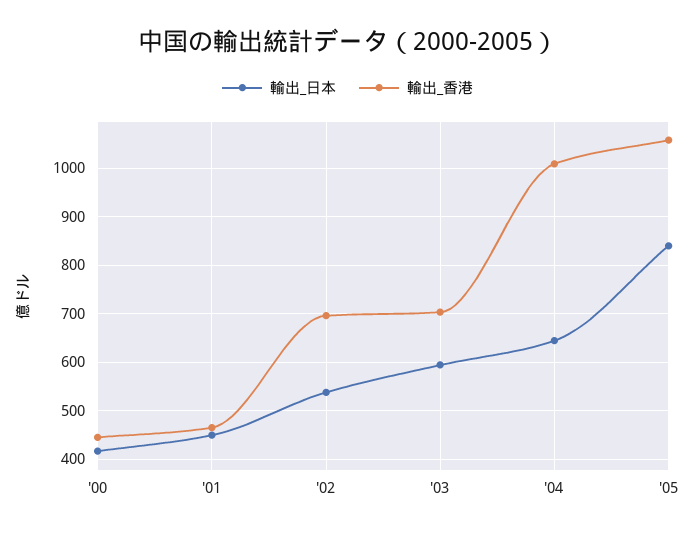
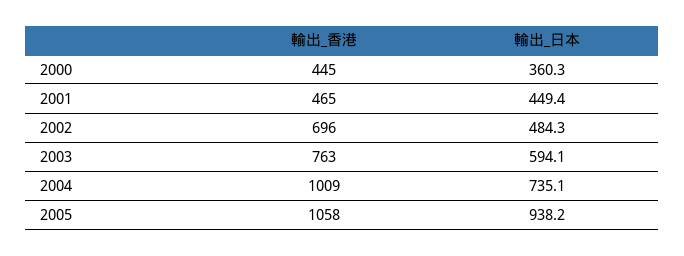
  {
    "輸出_日本": {
-     "'00": 420,
+     "'00": 360.3,
      "'01": 449.4,
-     "'02": 540,
+     "'02": 484.3,
      "'03": 594.1,
-     "'04": 640,
+     "'04": 735.1,
-     "'05": 840
+     "'05": 938.2
    },
    "輸出_香港": {
      "'00": 445,
      "'01": 465,
      "'02": 696,
-     "'03": 700,
+     "'03": 763,
      "'04": 1009,
      "'05": 1058
    }
  }

